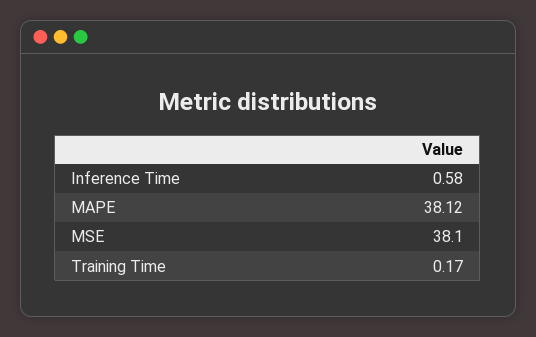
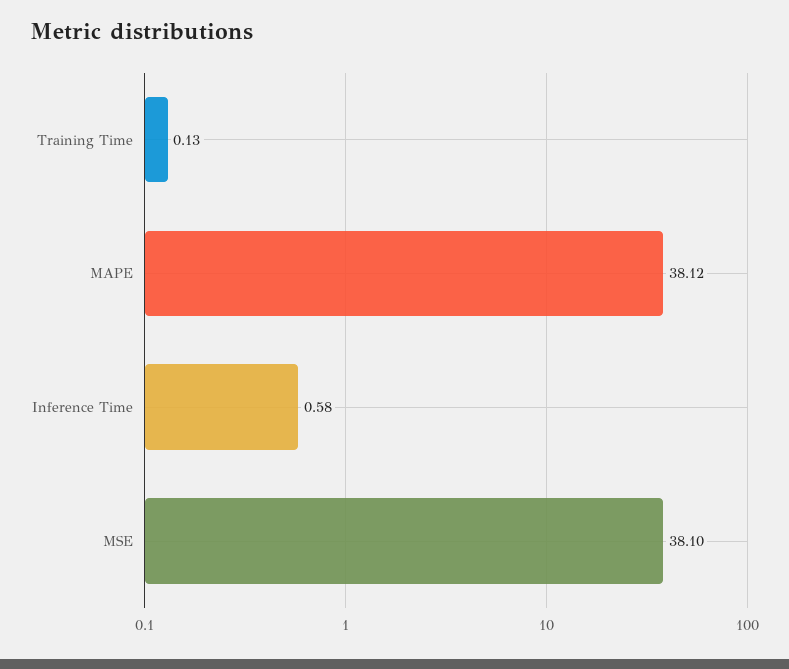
  {
    "Inference Time": 0.58,
    "MAPE": 38.12,
    "MSE": 38.1,
-   "Training Time": 0.17
+   "Training Time": 0.13
  }

